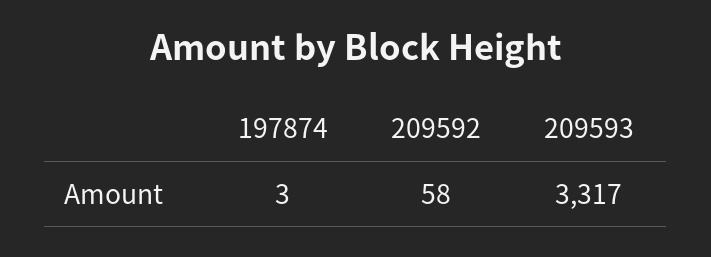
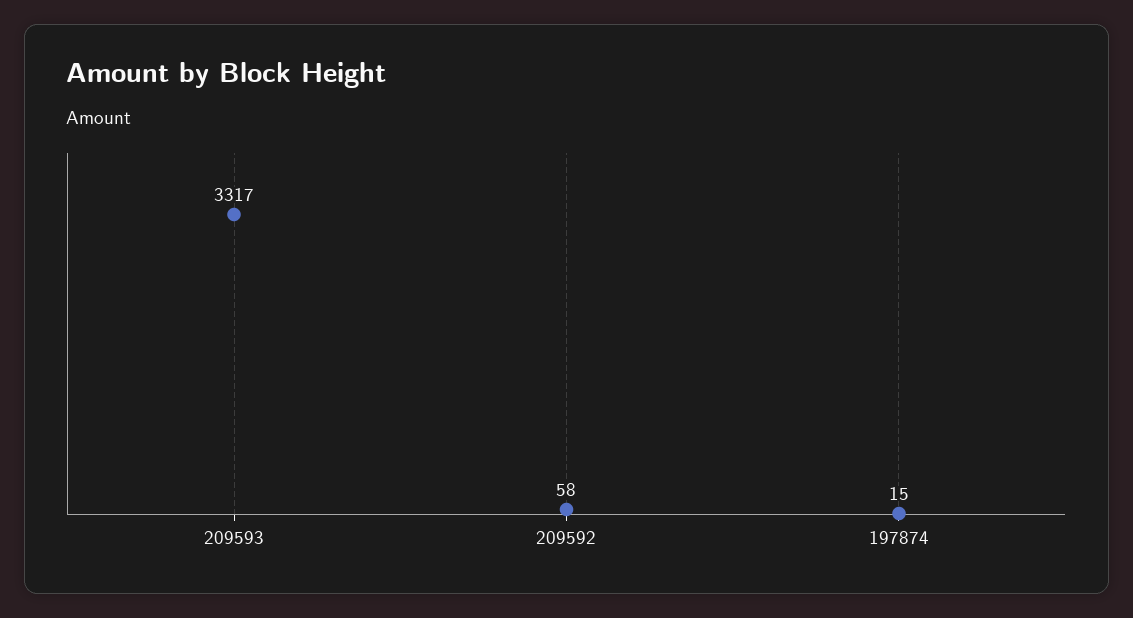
  {
-   "197874": 3,
+   "197874": 15,
    "209592": 58,
    "209593": 3317
  }

